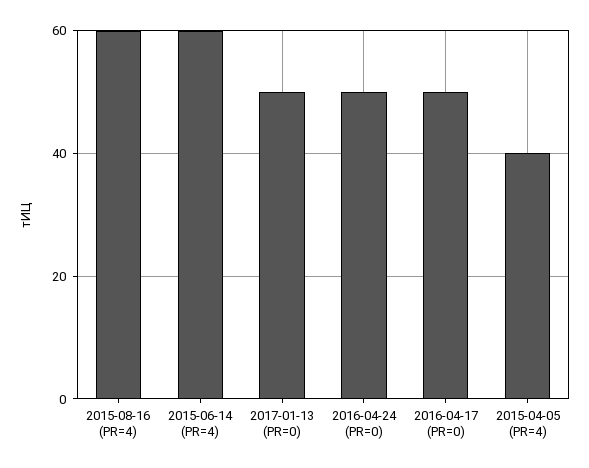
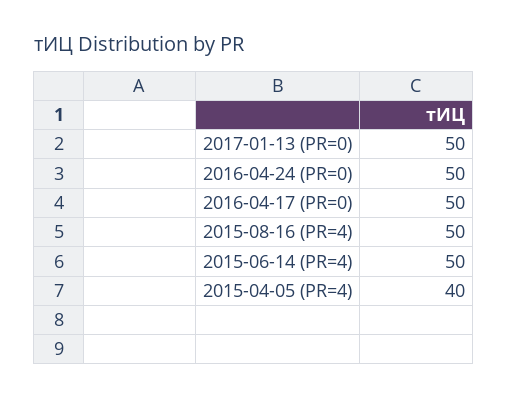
  {
-   "2015-08-16 (PR=4)": 60,
+   "2015-08-16 (PR=4)": 50,
-   "2015-06-14 (PR=4)": 60,
+   "2015-06-14 (PR=4)": 50,
    "2017-01-13 (PR=0)": 50,
    "2016-04-24 (PR=0)": 50,
    "2016-04-17 (PR=0)": 50,
    "2015-04-05 (PR=4)": 40
  }

